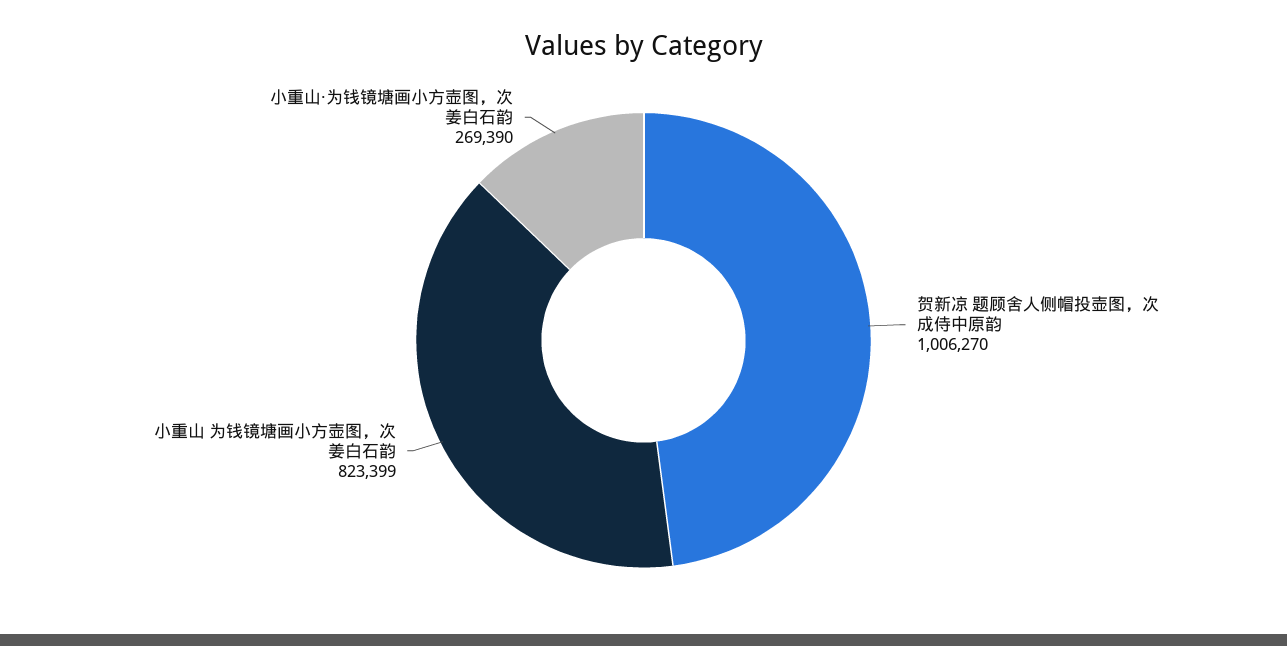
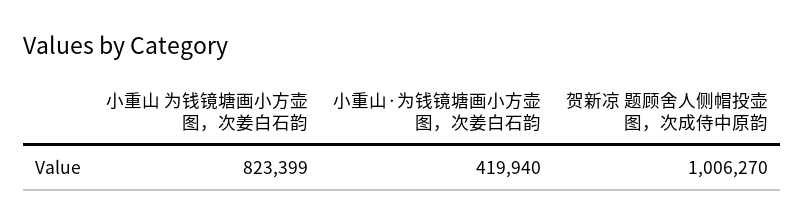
  {
    "贺新凉 题顾舍人侧帽投壶图，次成侍中原韵": 1006270,
    "小重山 为钱镜塘画小方壶图，次姜白石韵": 823399,
-   "小重山·为钱镜塘画小方壶图，次姜白石韵": 269390
+   "小重山·为钱镜塘画小方壶图，次姜白石韵": 419940
  }

